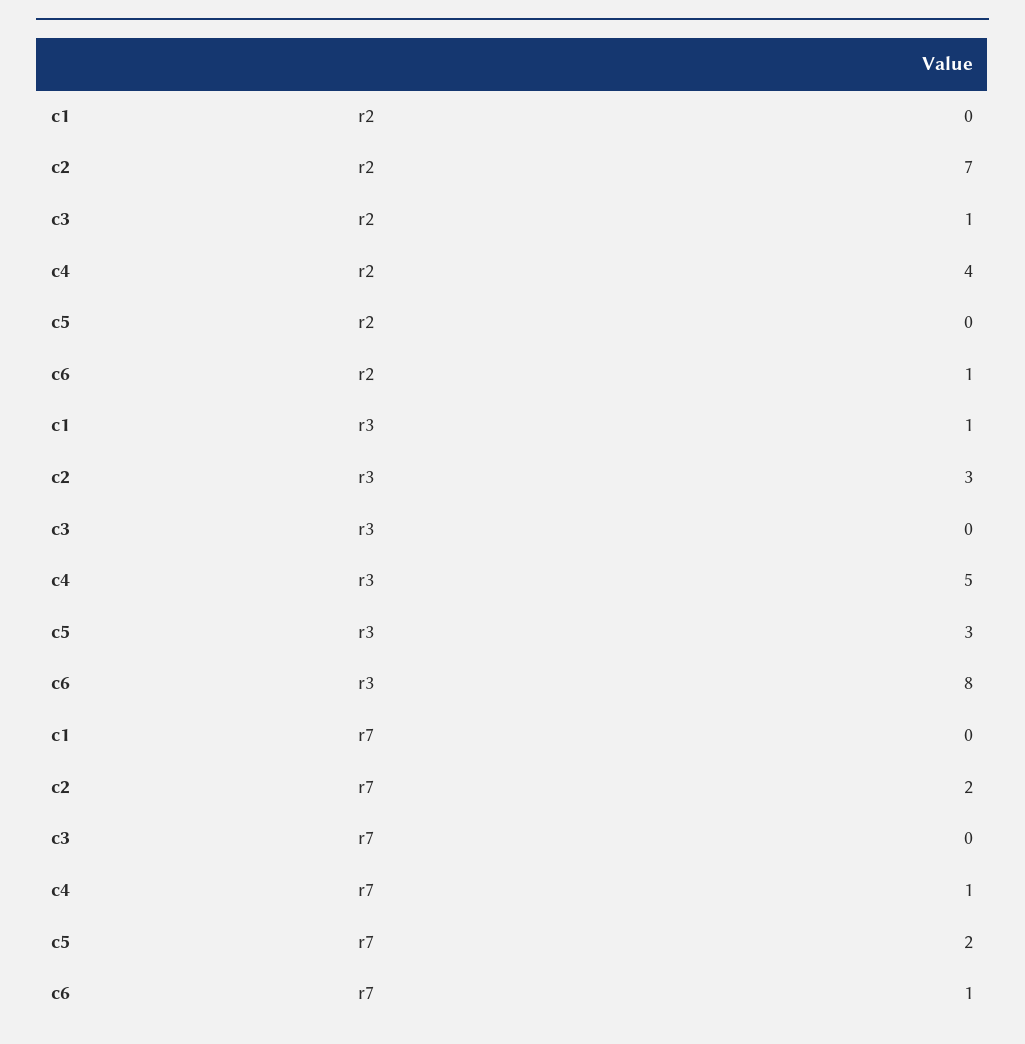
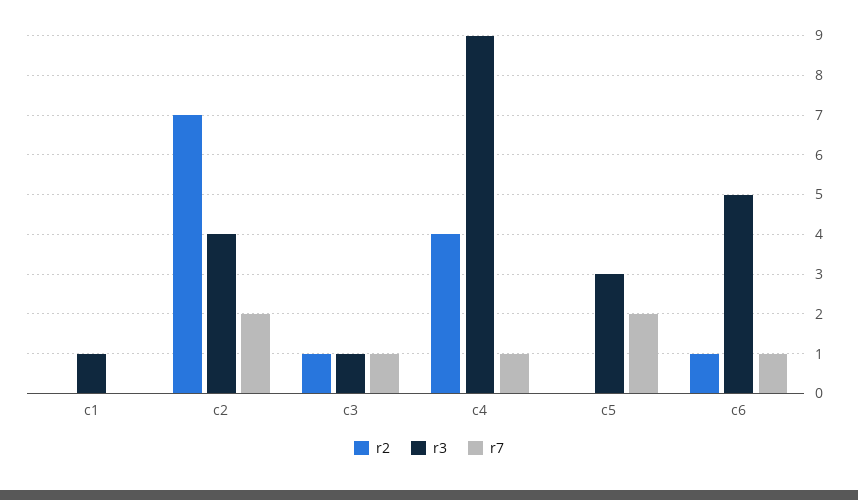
  {
    "r2": {
      "c1": 0,
      "c2": 7,
      "c3": 1,
      "c4": 4,
      "c5": 0,
      "c6": 1
    },
    "r3": {
      "c1": 1,
-     "c2": 3,
+     "c2": 4,
-     "c3": 0,
+     "c3": 1,
-     "c4": 5,
+     "c4": 9,
      "c5": 3,
-     "c6": 8
+     "c6": 5
    },
    "r7": {
      "c1": 0,
      "c2": 2,
-     "c3": 0,
+     "c3": 1,
      "c4": 1,
      "c5": 2,
      "c6": 1
    }
  }

